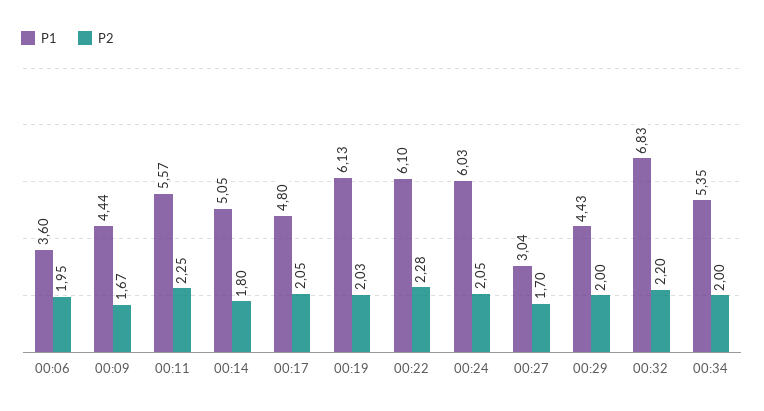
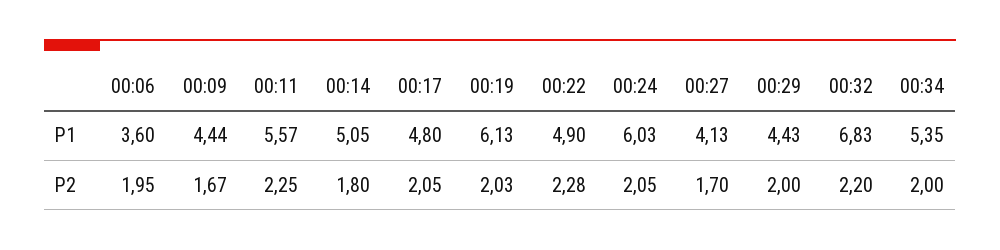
  {
    "P1": {
      "00:06": 3.6,
      "00:09": 4.44,
      "00:11": 5.57,
      "00:14": 5.05,
      "00:17": 4.8,
      "00:19": 6.13,
-     "00:22": 6.1,
+     "00:22": 4.9,
      "00:24": 6.03,
-     "00:27": 3.04,
+     "00:27": 4.13,
      "00:29": 4.43,
      "00:32": 6.83,
      "00:34": 5.35
    },
    "P2": {
      "00:06": 1.95,
      "00:09": 1.67,
      "00:11": 2.25,
      "00:14": 1.8,
      "00:17": 2.05,
      "00:19": 2.03,
      "00:22": 2.28,
      "00:24": 2.05,
      "00:27": 1.7,
      "00:29": 2,
      "00:32": 2.2,
      "00:34": 2
    }
  }

